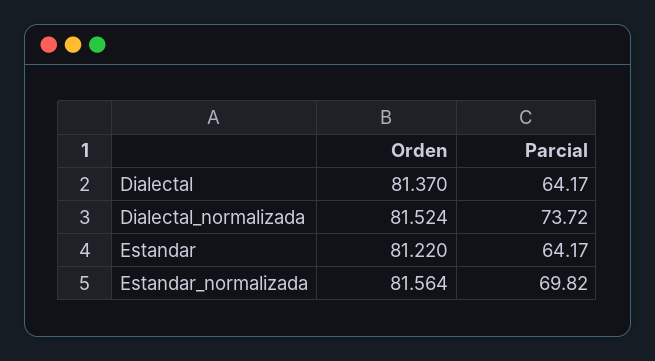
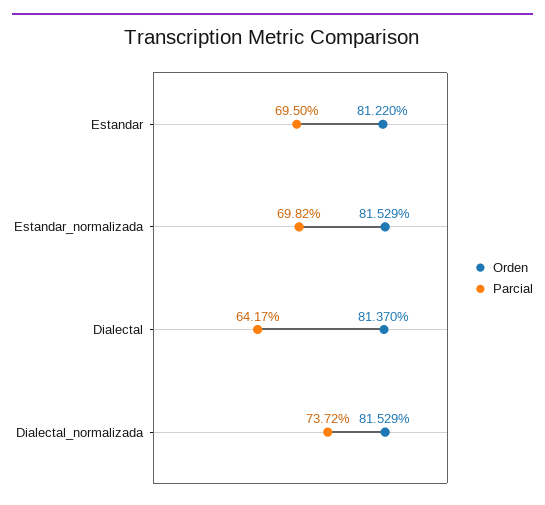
  {
    "Orden": {
      "Dialectal": 81.37,
-     "Dialectal_normalizada": 81.524,
+     "Dialectal_normalizada": 81.529,
      "Estandar": 81.22,
-     "Estandar_normalizada": 81.564
+     "Estandar_normalizada": 81.529
    },
    "Parcial": {
      "Dialectal": 64.17,
      "Dialectal_normalizada": 73.72,
-     "Estandar": 64.17,
+     "Estandar": 69.5,
      "Estandar_normalizada": 69.82
    }
  }

